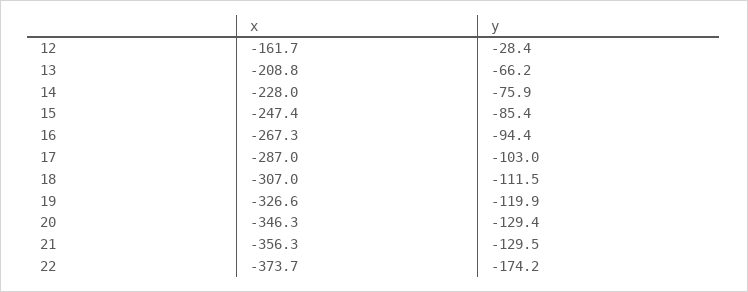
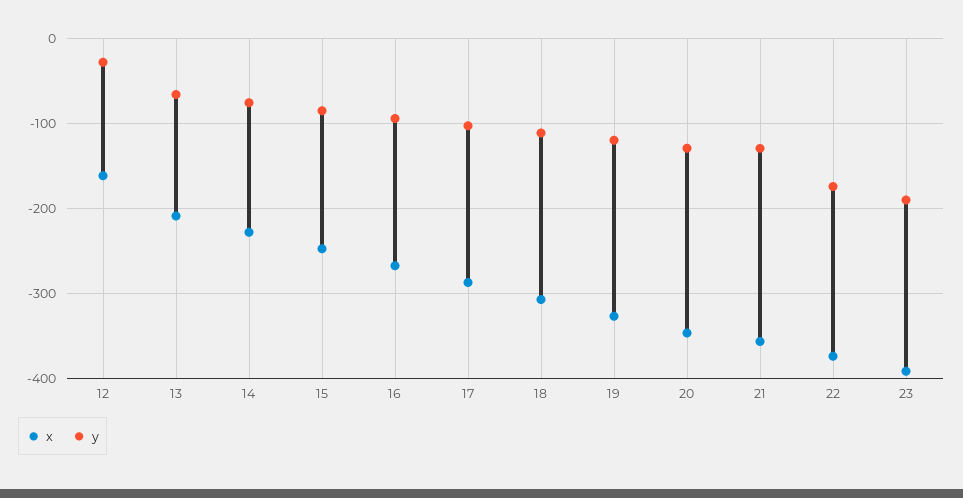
  {
    "x": {
      "12": -161.7,
      "13": -208.8,
      "14": -228,
      "15": -247.4,
      "16": -267.3,
      "17": -287,
      "18": -307,
      "19": -326.6,
      "20": -346.3,
      "21": -356.3,
-     "22": -373.7
+     "22": -373.7,
+     "23": -390
    },
    "y": {
      "12": -28.4,
      "13": -66.2,
      "14": -75.9,
      "15": -85.4,
      "16": -94.4,
      "17": -103,
      "18": -111.5,
      "19": -119.9,
      "20": -129.4,
      "21": -129.5,
-     "22": -174.2
+     "22": -174.2,
+     "23": -190
    }
  }

